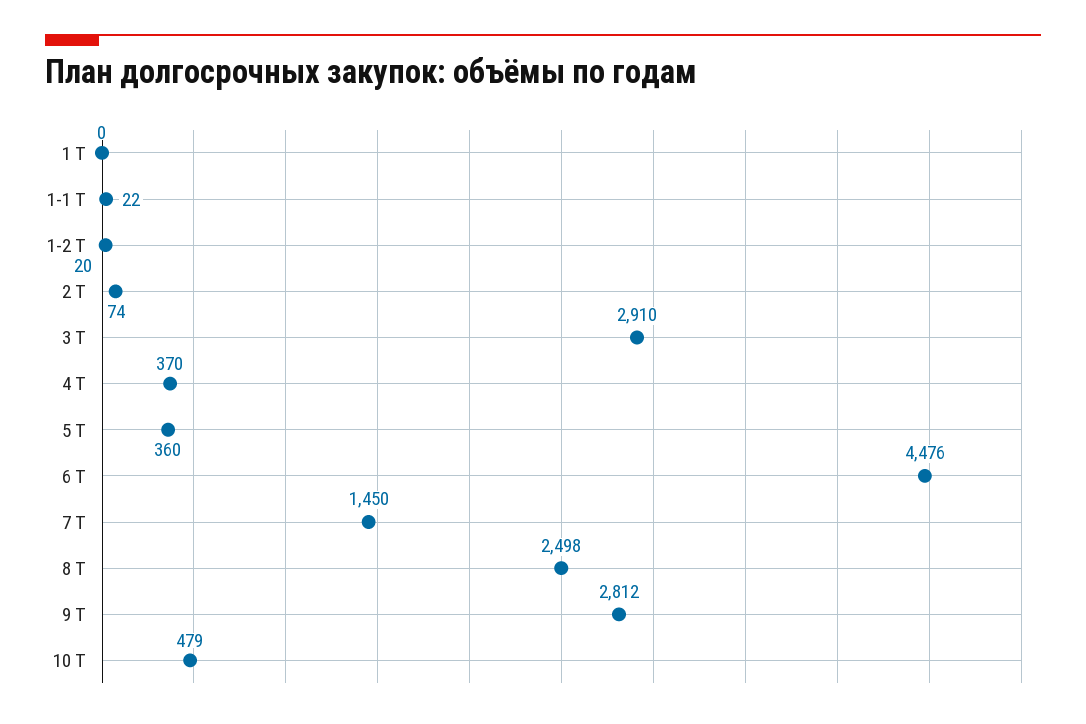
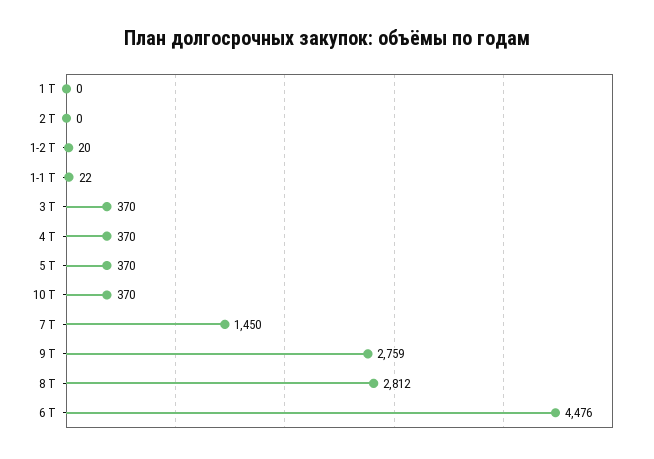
  {
    "1 Т": 0,
    "1-1 Т": 22,
    "1-2 Т": 20,
-   "2 Т": 74,
+   "2 Т": 0,
-   "3 Т": 2910,
+   "3 Т": 370,
    "4 Т": 370,
-   "5 Т": 360,
+   "5 Т": 370,
    "6 Т": 4476,
    "7 Т": 1450,
-   "8 Т": 2498,
+   "8 Т": 2812,
-   "9 Т": 2812,
+   "9 Т": 2759,
-   "10 Т": 479
+   "10 Т": 370
  }

